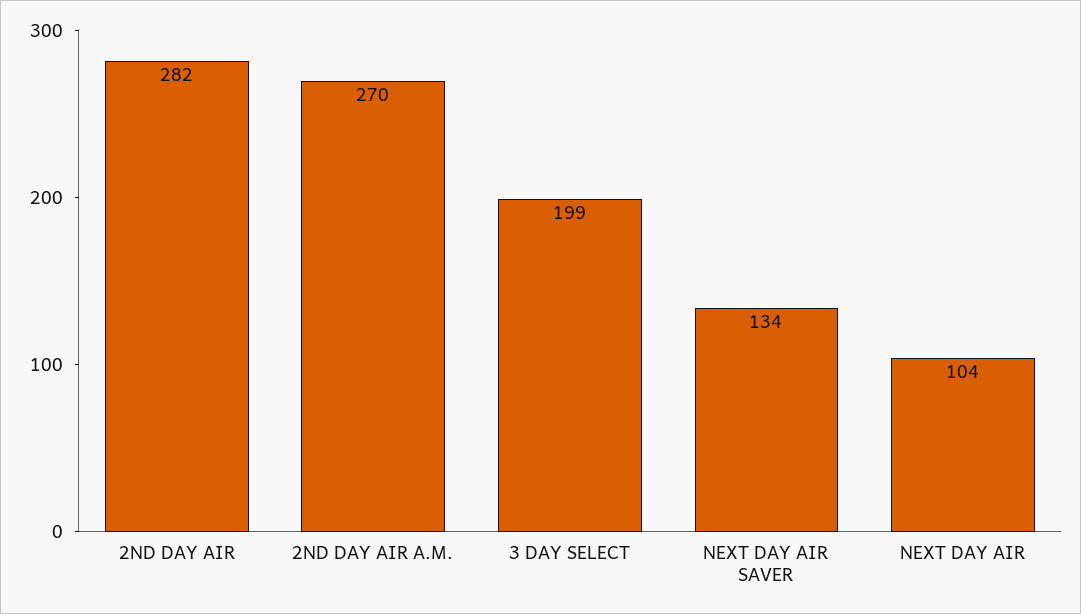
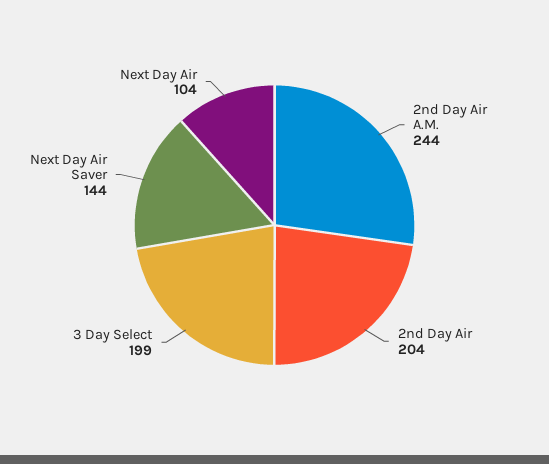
  {
-   "2ND DAY AIR": 282,
+   "2ND DAY AIR": 204,
-   "2ND DAY AIR A.M.": 270,
+   "2ND DAY AIR A.M.": 244,
    "3 DAY SELECT": 199,
-   "NEXT DAY AIR SAVER": 134,
+   "NEXT DAY AIR SAVER": 144,
    "NEXT DAY AIR": 104
  }

